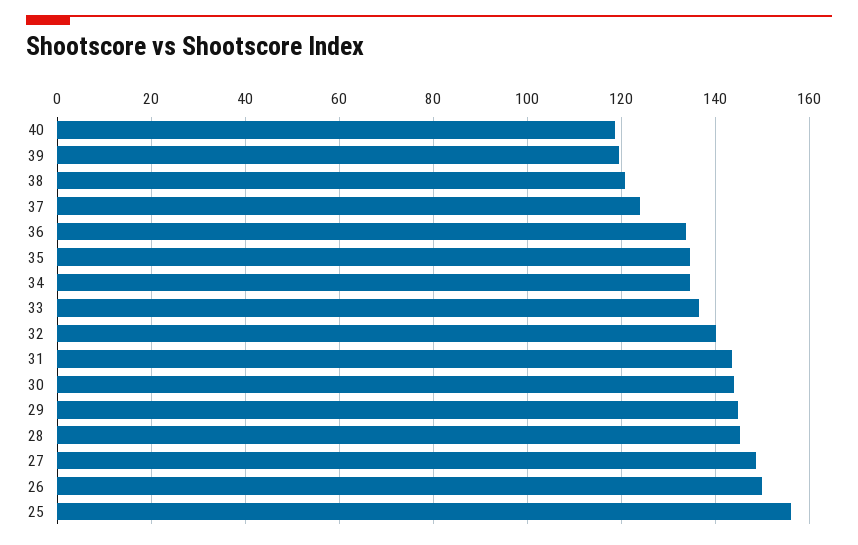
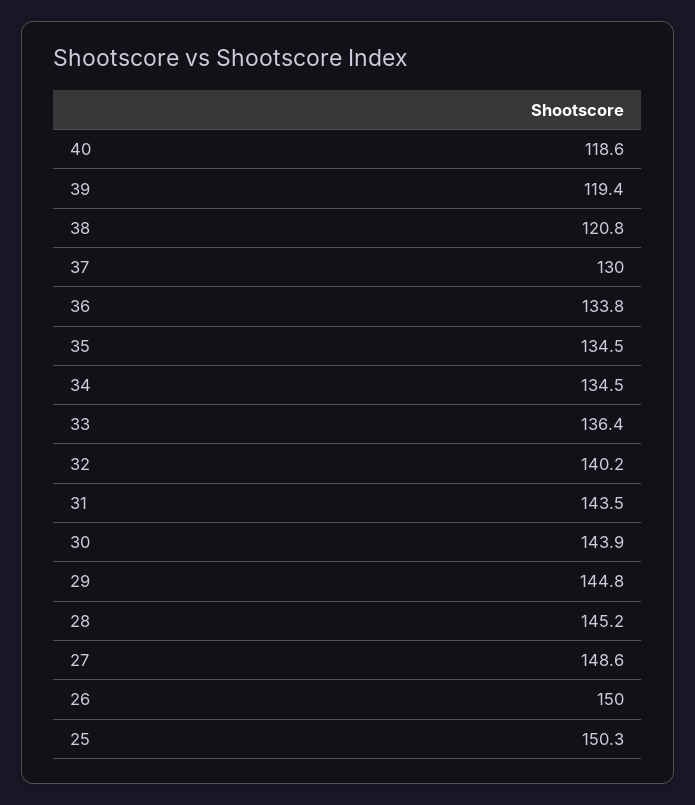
  {
    "40": 118.6,
    "39": 119.4,
    "38": 120.8,
-   "37": 124,
+   "37": 130,
    "36": 133.8,
    "35": 134.5,
    "34": 134.5,
    "33": 136.4,
    "32": 140.2,
    "31": 143.5,
    "30": 143.9,
    "29": 144.8,
    "28": 145.2,
    "27": 148.6,
    "26": 150,
-   "25": 156
+   "25": 150.3
  }

